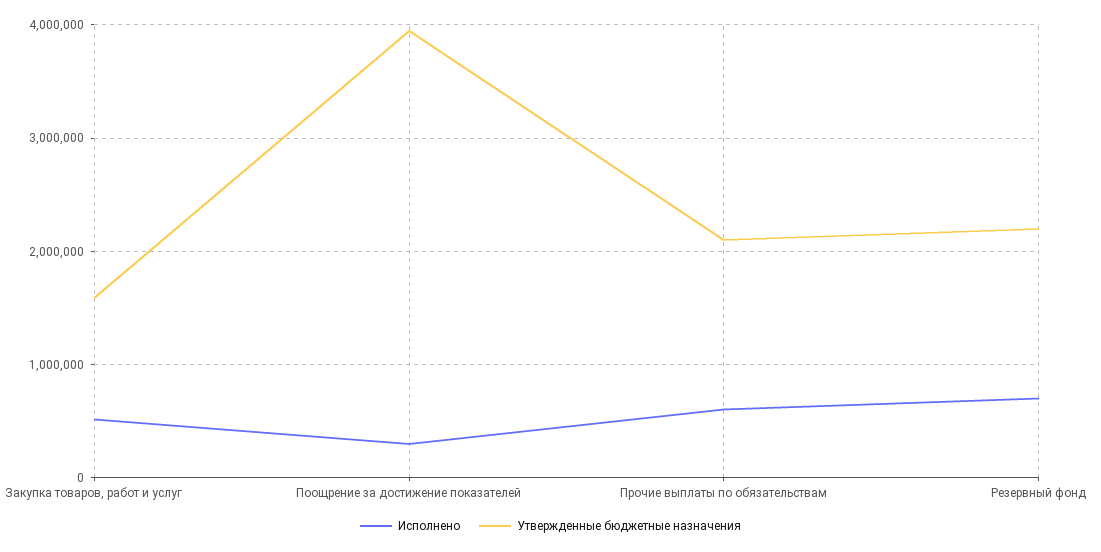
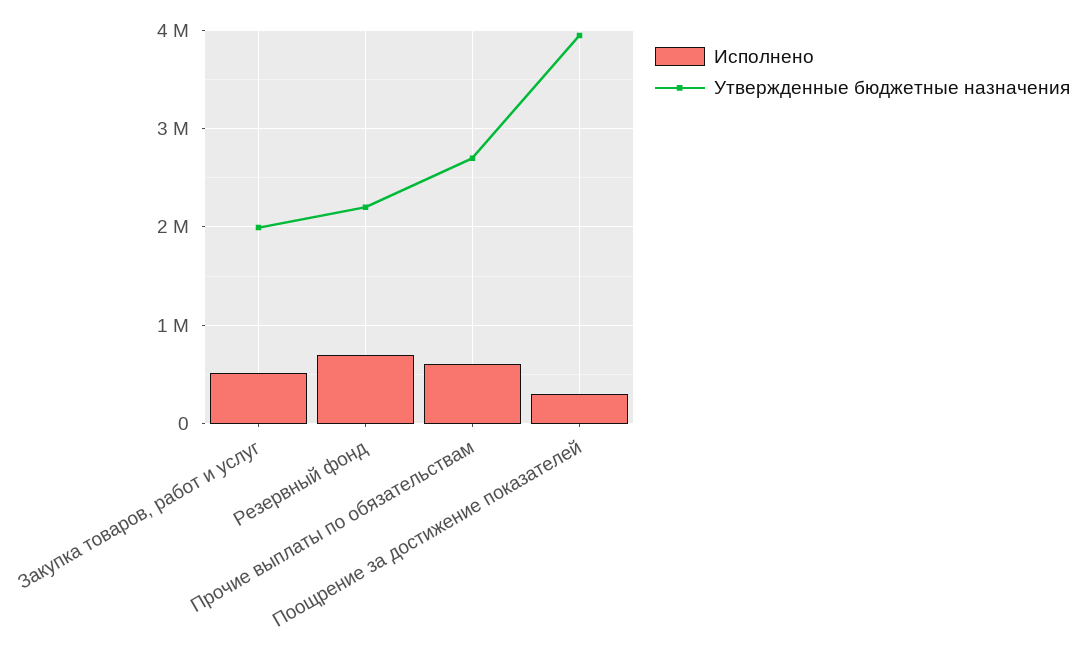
  {
    "Исполнено": {
      "Закупка товаров, работ и услуг": 500000,
      "Поощрение за достижение показателей": 300000,
      "Прочие выплаты по обязательствам": 600000,
      "Резервный фонд": 700000
    },
    "Утвержденные бюджетные назначения": {
-     "Закупка товаров, работ и услуг": 1600000,
+     "Закупка товаров, работ и услуг": 2000000,
      "Поощрение за достижение показателей": 3900000,
-     "Прочие выплаты по обязательствам": 2100000,
+     "Прочие выплаты по обязательствам": 2700000,
      "Резервный фонд": 2200000
    }
  }

